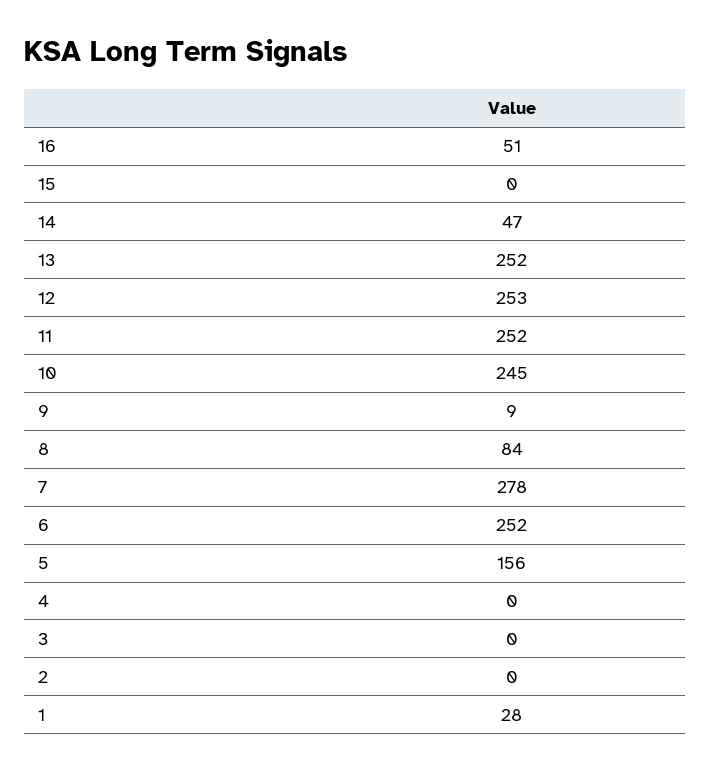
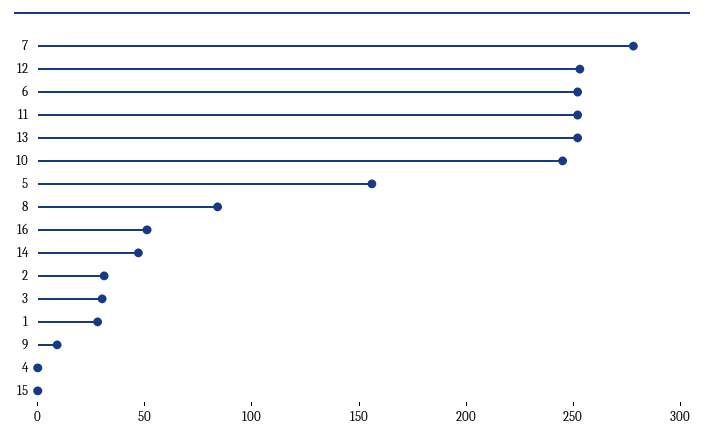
  {
    "16": 51,
    "15": 0,
    "14": 47,
    "13": 252,
    "12": 253,
    "11": 252,
    "10": 245,
    "9": 9,
    "8": 84,
    "7": 278,
    "6": 252,
    "5": 156,
    "4": 0,
-   "3": 0,
+   "3": 30,
-   "2": 0,
+   "2": 30,
    "1": 28
  }

